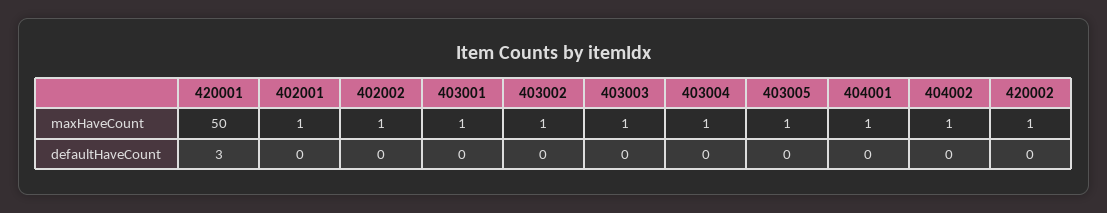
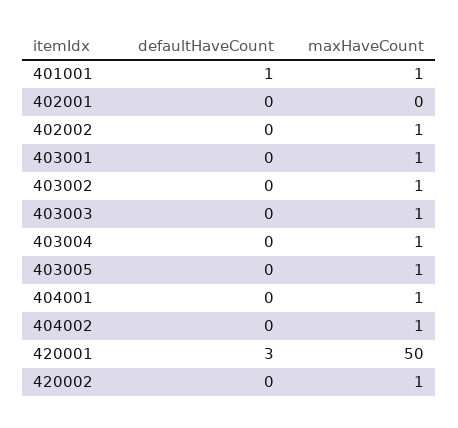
  {
    "420001": {
      "maxHaveCount": 50,
      "defaultHaveCount": 3
    },
    "402001": {
-     "maxHaveCount": 1,
+     "maxHaveCount": 0,
      "defaultHaveCount": 0
    },
    "402002": {
      "maxHaveCount": 1,
      "defaultHaveCount": 0
    },
    "403001": {
      "maxHaveCount": 1,
      "defaultHaveCount": 0
    },
    "403002": {
      "maxHaveCount": 1,
      "defaultHaveCount": 0
    },
    "403003": {
      "maxHaveCount": 1,
      "defaultHaveCount": 0
    },
    "403004": {
      "maxHaveCount": 1,
      "defaultHaveCount": 0
    },
    "403005": {
      "maxHaveCount": 1,
      "defaultHaveCount": 0
    },
    "404001": {
      "maxHaveCount": 1,
      "defaultHaveCount": 0
    },
    "404002": {
      "maxHaveCount": 1,
      "defaultHaveCount": 0
    },
    "420002": {
      "maxHaveCount": 1,
      "defaultHaveCount": 0
-   }
+   },
+   "401001": {
+     "defaultHaveCount": 1,
+     "maxHaveCount": 1
+   }
  }

